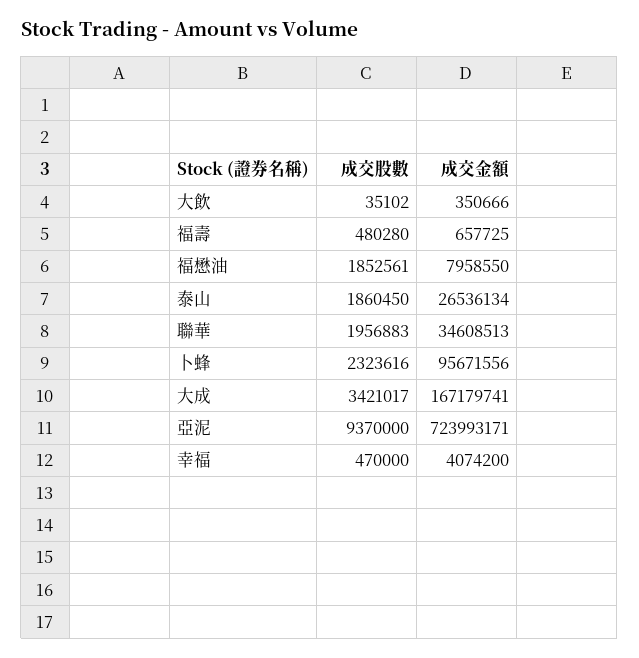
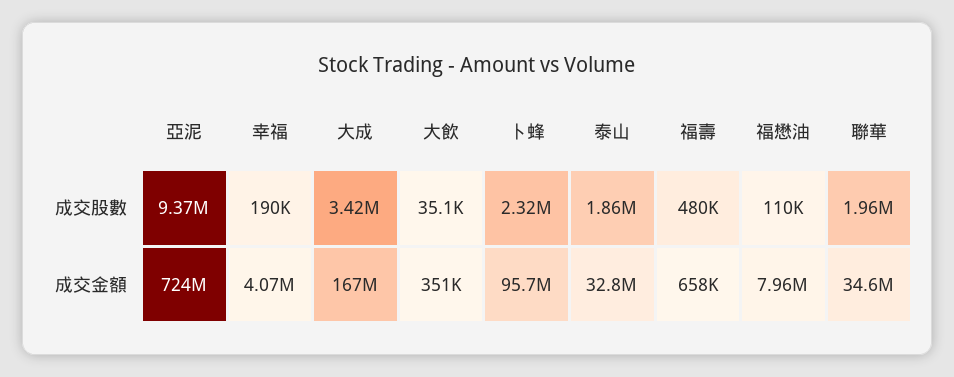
  {
    "成交股數": {
      "大飲": 35102,
      "福壽": 480280,
-     "福懋油": 1852561,
+     "福懋油": 110000,
      "泰山": 1860450,
      "聯華": 1956883,
      "卜蜂": 2323616,
      "大成": 3421017,
      "亞泥": 9370000,
-     "幸福": 470000
+     "幸福": 190000
    },
    "成交金額": {
      "大飲": 350666,
      "福壽": 657725,
      "福懋油": 7958550,
-     "泰山": 26536134,
+     "泰山": 32800000,
      "聯華": 34608513,
      "卜蜂": 95671556,
      "大成": 167179741,
      "亞泥": 723993171,
      "幸福": 4074200
    }
  }

